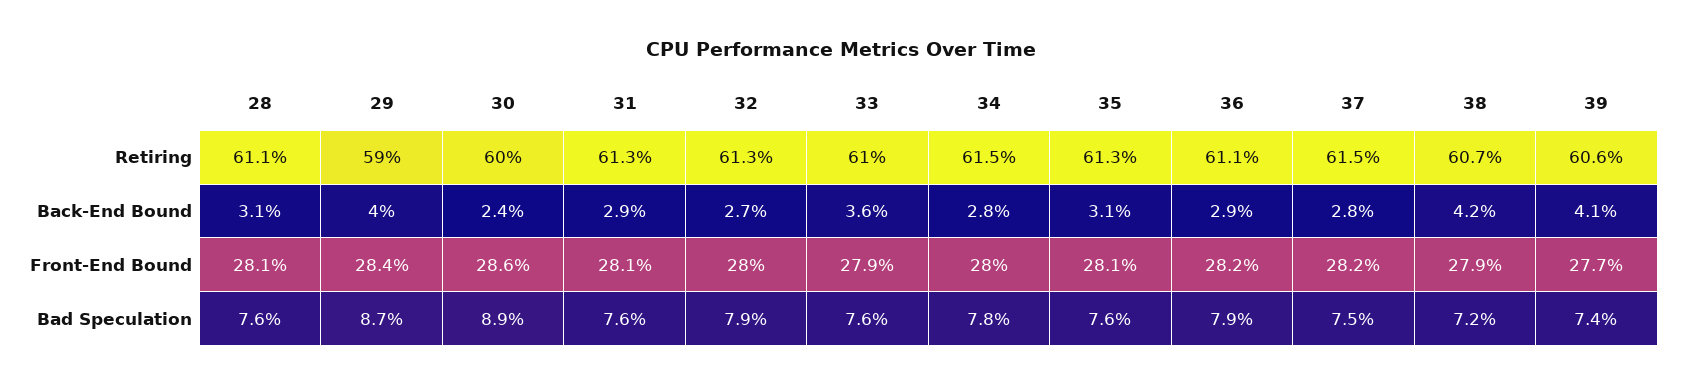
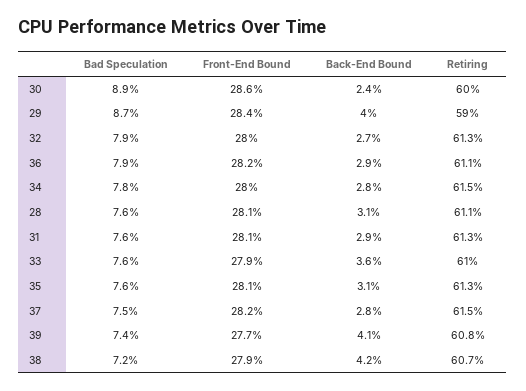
  {
    "28": {
      "Retiring": 61.1,
      "Back-End Bound": 3.1,
      "Front-End Bound": 28.1,
      "Bad Speculation": 7.6
    },
    "29": {
      "Retiring": 59,
      "Back-End Bound": 4,
      "Front-End Bound": 28.4,
      "Bad Speculation": 8.7
    },
    "30": {
      "Retiring": 60,
      "Back-End Bound": 2.4,
      "Front-End Bound": 28.6,
      "Bad Speculation": 8.9
    },
    "31": {
      "Retiring": 61.3,
      "Back-End Bound": 2.9,
      "Front-End Bound": 28.1,
      "Bad Speculation": 7.6
    },
    "32": {
      "Retiring": 61.3,
      "Back-End Bound": 2.7,
      "Front-End Bound": 28,
      "Bad Speculation": 7.9
    },
    "33": {
      "Retiring": 61,
      "Back-End Bound": 3.6,
      "Front-End Bound": 27.9,
      "Bad Speculation": 7.6
    },
    "34": {
      "Retiring": 61.5,
      "Back-End Bound": 2.8,
      "Front-End Bound": 28,
      "Bad Speculation": 7.8
    },
    "35": {
      "Retiring": 61.3,
      "Back-End Bound": 3.1,
      "Front-End Bound": 28.1,
      "Bad Speculation": 7.6
    },
    "36": {
      "Retiring": 61.1,
      "Back-End Bound": 2.9,
      "Front-End Bound": 28.2,
      "Bad Speculation": 7.9
    },
    "37": {
      "Retiring": 61.5,
      "Back-End Bound": 2.8,
      "Front-End Bound": 28.2,
      "Bad Speculation": 7.5
    },
    "38": {
      "Retiring": 60.7,
      "Back-End Bound": 4.2,
      "Front-End Bound": 27.9,
      "Bad Speculation": 7.2
    },
    "39": {
-     "Retiring": 60.6,
+     "Retiring": 60.8,
      "Back-End Bound": 4.1,
      "Front-End Bound": 27.7,
      "Bad Speculation": 7.4
    }
  }

